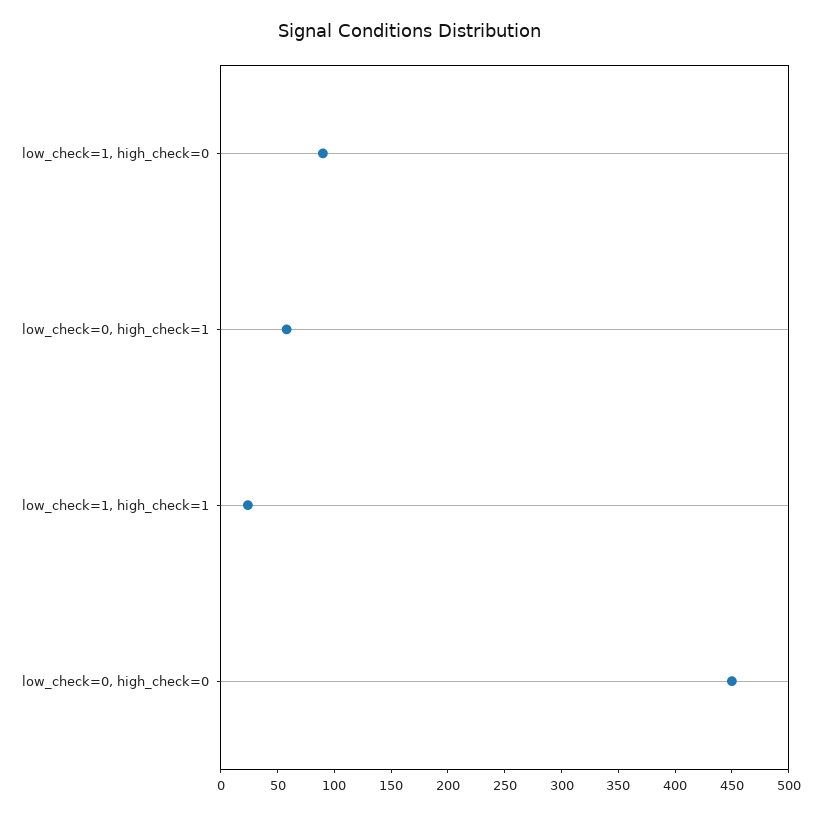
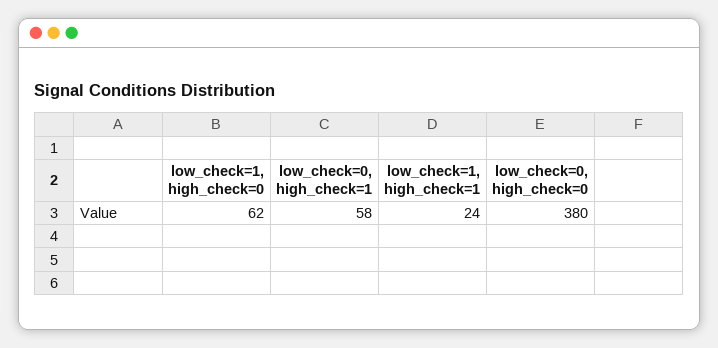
  {
-   "low_check=1, high_check=0": 90,
+   "low_check=1, high_check=0": 62,
    "low_check=0, high_check=1": 58,
    "low_check=1, high_check=1": 24,
-   "low_check=0, high_check=0": 450
+   "low_check=0, high_check=0": 380
  }

